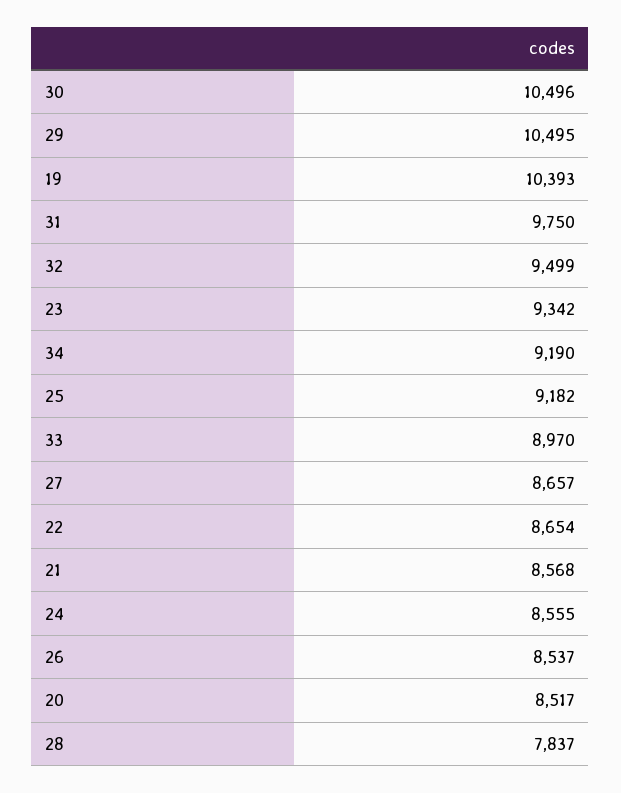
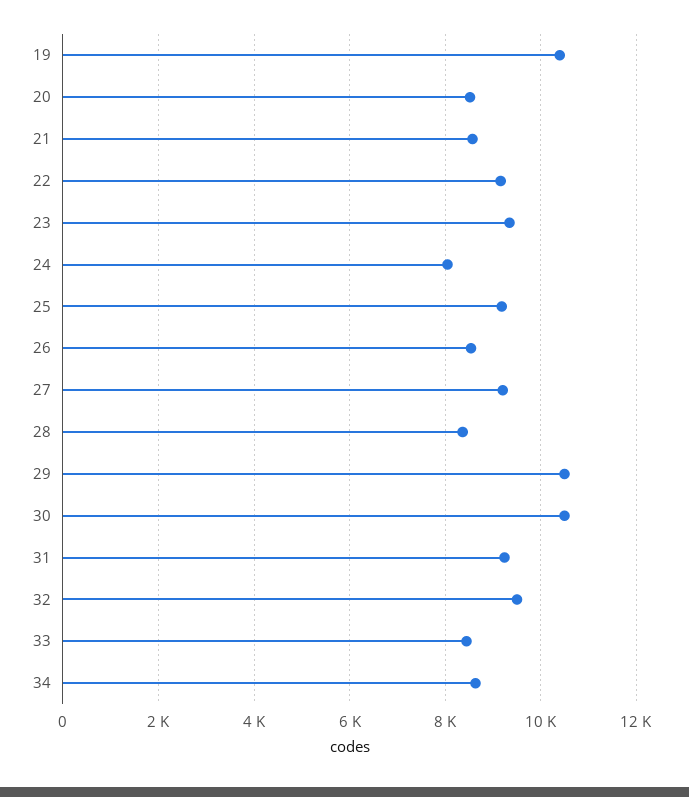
  {
    "30": 10496,
    "29": 10495,
    "19": 10393,
-   "31": 9750,
+   "31": 9200,
    "32": 9499,
    "23": 9342,
-   "34": 9190,
+   "34": 8600,
    "25": 9182,
-   "33": 8970,
+   "33": 8400,
-   "27": 8657,
+   "27": 9200,
-   "22": 8654,
+   "22": 9200,
    "21": 8568,
-   "24": 8555,
+   "24": 8000,
    "26": 8537,
    "20": 8517,
-   "28": 7837
+   "28": 8400
  }

